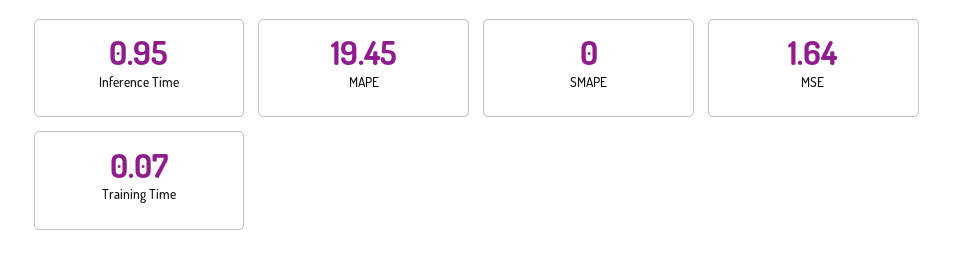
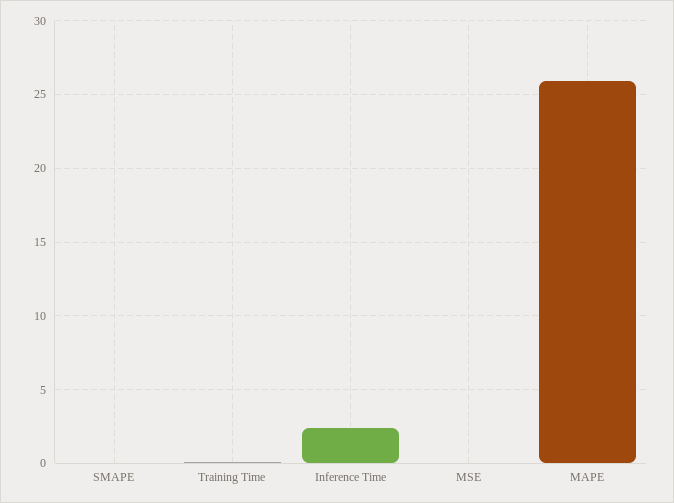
  {
-   "Inference Time": 0.95,
+   "Inference Time": 2.5,
-   "MAPE": 19.45,
+   "MAPE": 26,
    "SMAPE": 0,
-   "MSE": 1.64,
+   "MSE": 0,
    "Training Time": 0.07
  }

